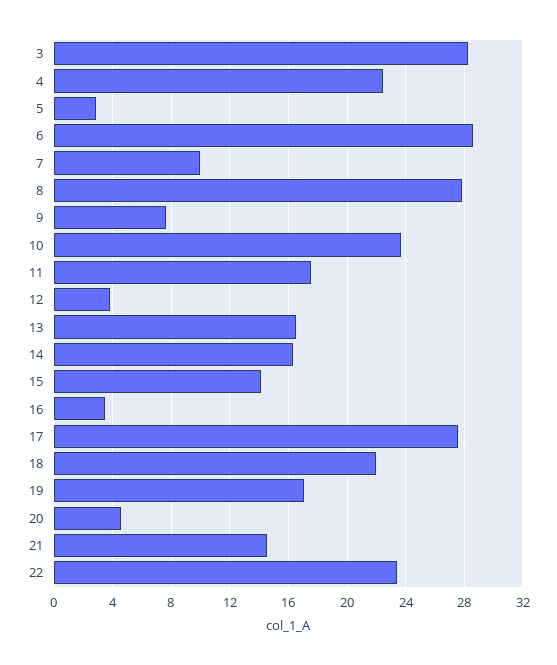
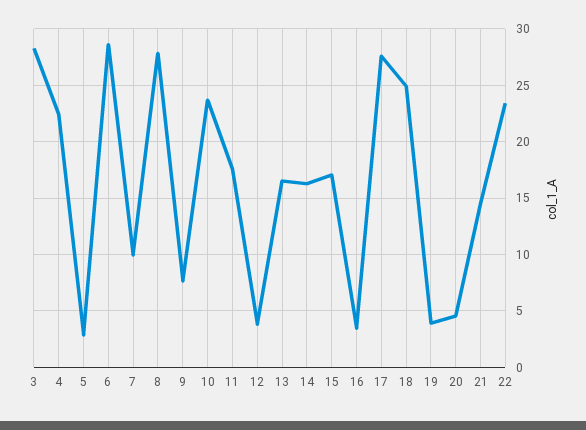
  {
    "3": 28.5,
    "4": 22.5,
    "5": 3,
    "6": 28.5,
    "7": 10,
    "8": 28,
    "9": 7.5,
    "10": 23.5,
    "11": 17.5,
    "12": 4,
    "13": 16.5,
    "14": 16.5,
-   "15": 14,
+   "15": 17,
    "16": 3.5,
    "17": 27.5,
-   "18": 22,
+   "18": 25,
-   "19": 17,
+   "19": 4,
    "20": 4.5,
    "21": 14.5,
    "22": 23.5
  }

